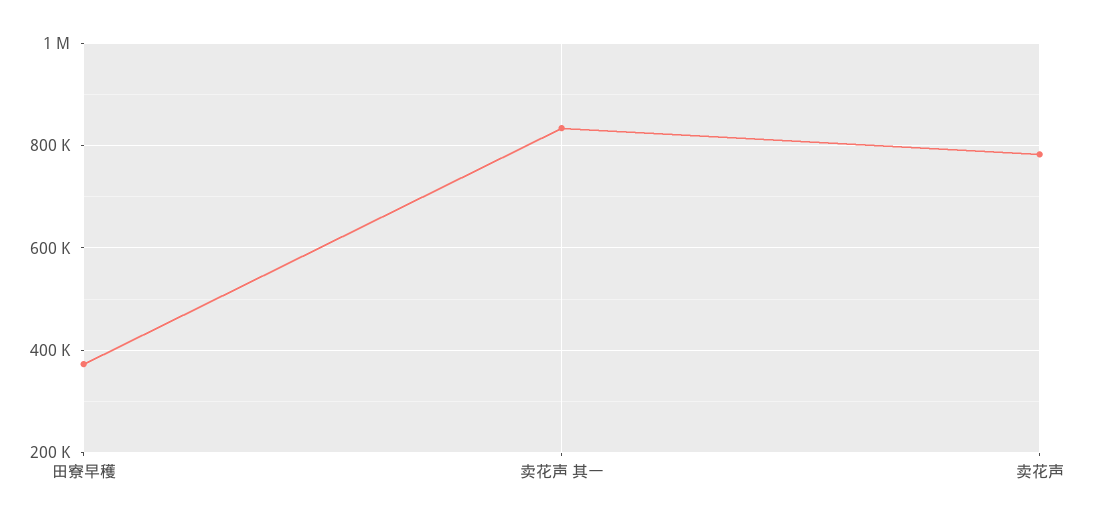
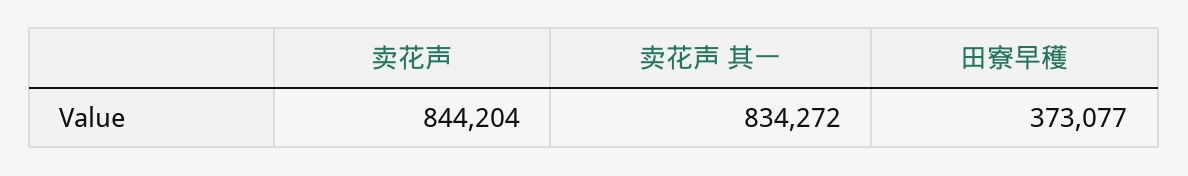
  {
    "田寮早穫": 373077,
    "卖花声 其一": 834272,
-   "卖花声": 780000
+   "卖花声": 844204
  }

